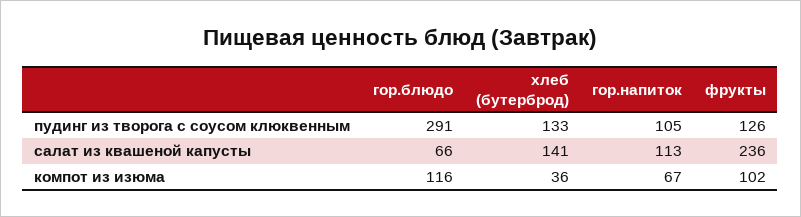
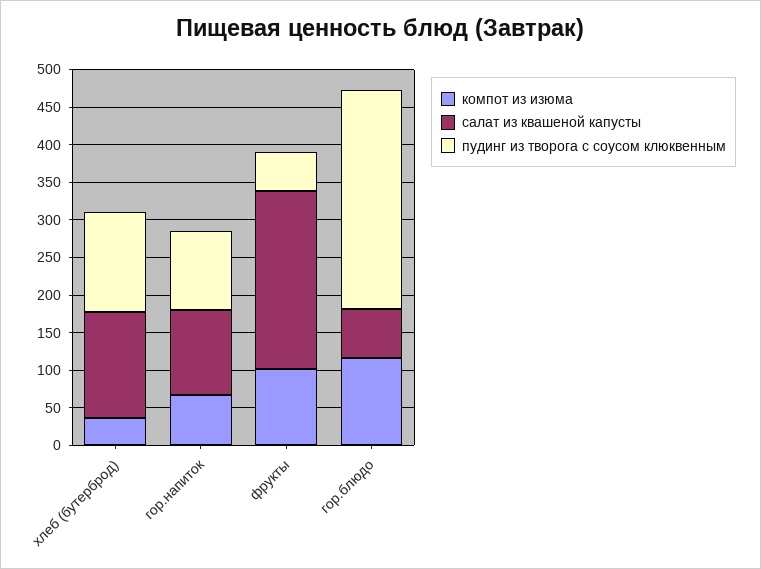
  {
    "пудинг из творога с соусом клюквенным": {
      "гор.блюдо": 291,
      "хлеб (бутерброд)": 133,
      "гор.напиток": 105,
-     "фрукты": 126
+     "фрукты": 50
    },
    "салат из квашеной капусты": {
      "гор.блюдо": 66,
      "хлеб (бутерброд)": 141,
      "гор.напиток": 113,
      "фрукты": 236
    },
    "компот из изюма": {
      "гор.блюдо": 116,
      "хлеб (бутерброд)": 36,
      "гор.напиток": 67,
      "фрукты": 102
    }
  }

